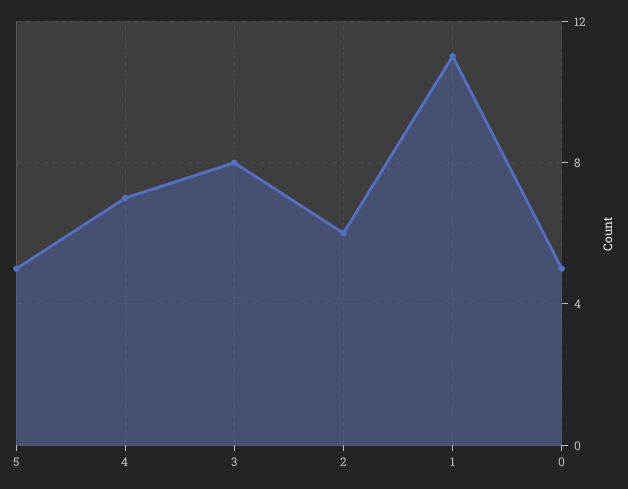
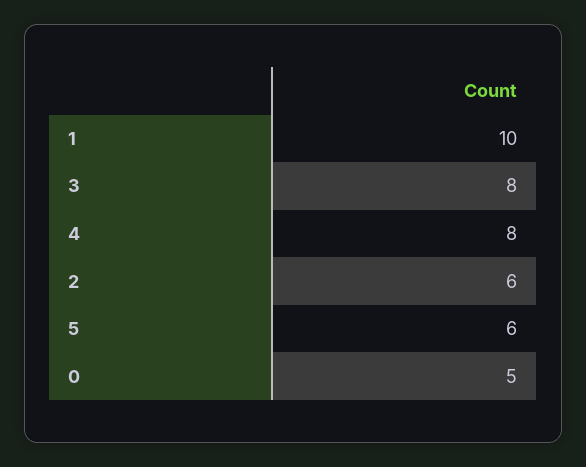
  {
-   "5": 5,
+   "5": 6,
-   "4": 7,
+   "4": 8,
    "3": 8,
    "2": 6,
-   "1": 11,
+   "1": 10,
    "0": 5
  }

